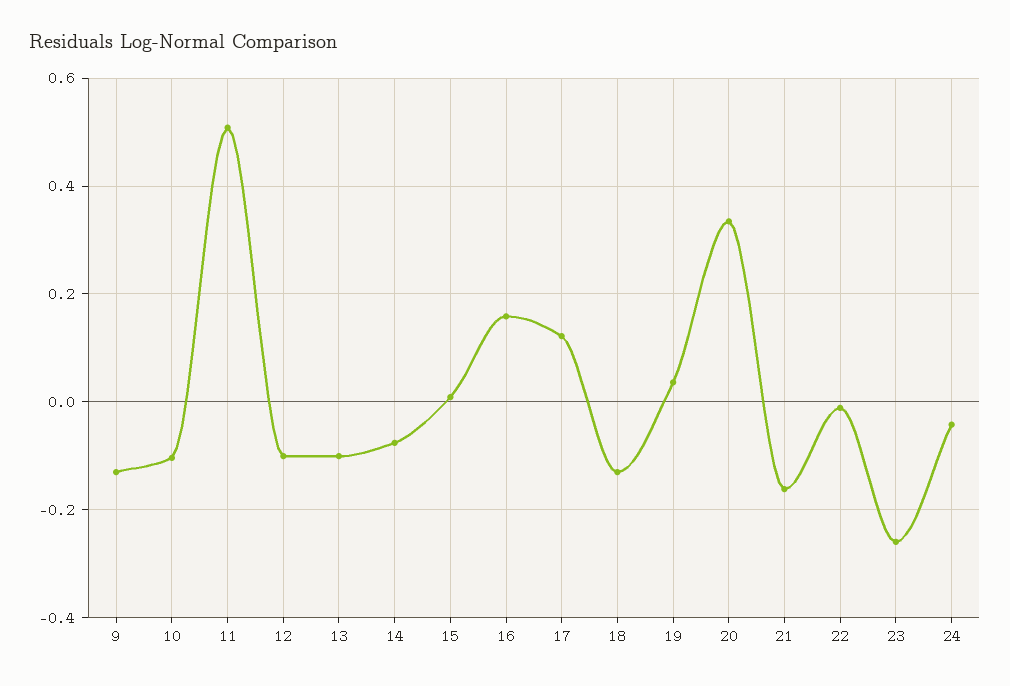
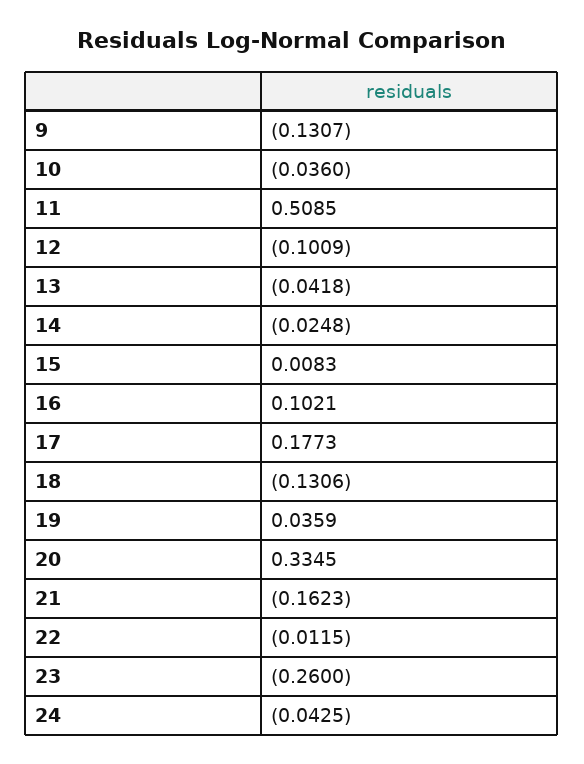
  {
    "9": -0.1307,
-   "10": -0.1,
+   "10": -0.036,
    "11": 0.5085,
    "12": -0.1009,
-   "13": -0.1,
+   "13": -0.0418,
-   "14": -0.08,
+   "14": -0.0248,
    "15": 0.0083,
-   "16": 0.16,
+   "16": 0.1021,
-   "17": 0.12,
+   "17": 0.1773,
    "18": -0.1306,
    "19": 0.0359,
    "20": 0.3345,
    "21": -0.1623,
    "22": -0.0115,
    "23": -0.26,
    "24": -0.0425
  }

